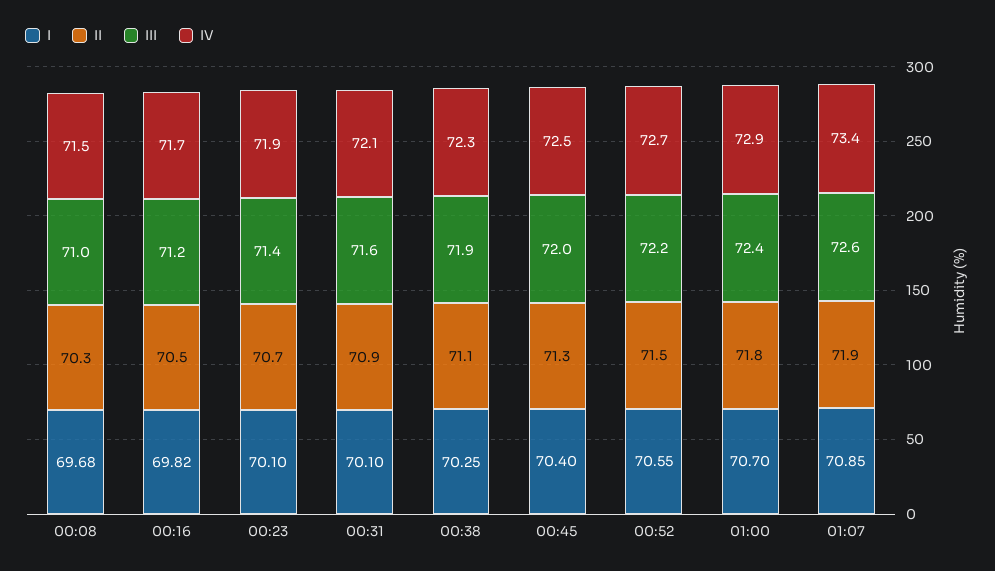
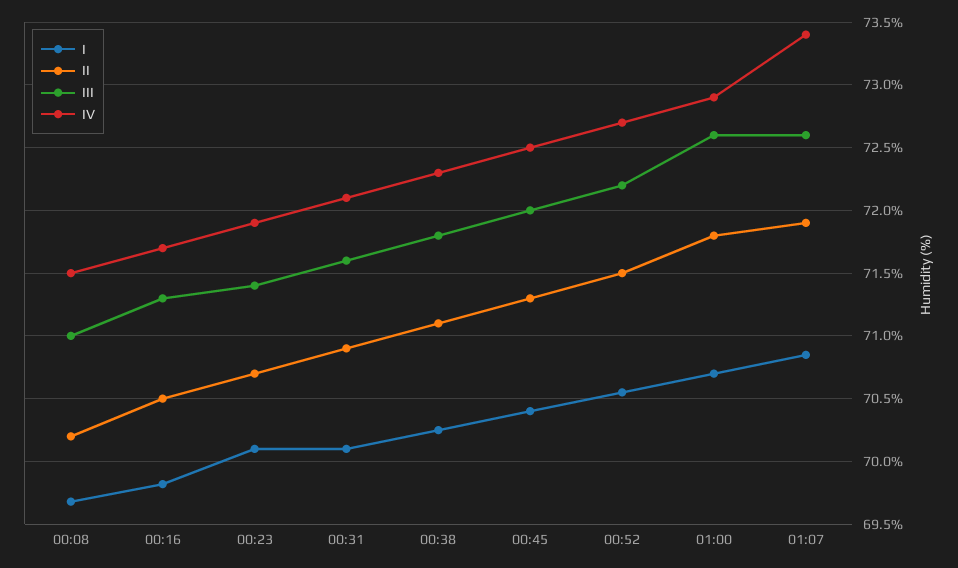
  {
    "I": {
      "00:08": 69.68,
      "00:16": 69.82,
      "00:23": 70.1,
      "00:31": 70.1,
      "00:38": 70.25,
      "00:45": 70.4,
      "00:52": 70.55,
      "01:00": 70.7,
      "01:07": 70.85
    },
    "II": {
-     "00:08": 70.3,
+     "00:08": 70.2,
      "00:16": 70.5,
      "00:23": 70.7,
      "00:31": 70.9,
      "00:38": 71.1,
      "00:45": 71.3,
      "00:52": 71.5,
      "01:00": 71.8,
      "01:07": 71.9
    },
    "III": {
      "00:08": 71,
-     "00:16": 71.2,
+     "00:16": 71.3,
      "00:23": 71.4,
      "00:31": 71.6,
-     "00:38": 71.9,
+     "00:38": 71.8,
      "00:45": 72,
      "00:52": 72.2,
-     "01:00": 72.4,
+     "01:00": 72.6,
      "01:07": 72.6
    },
    "IV": {
      "00:08": 71.5,
      "00:16": 71.7,
      "00:23": 71.9,
      "00:31": 72.1,
      "00:38": 72.3,
      "00:45": 72.5,
      "00:52": 72.7,
      "01:00": 72.9,
      "01:07": 73.4
    }
  }

